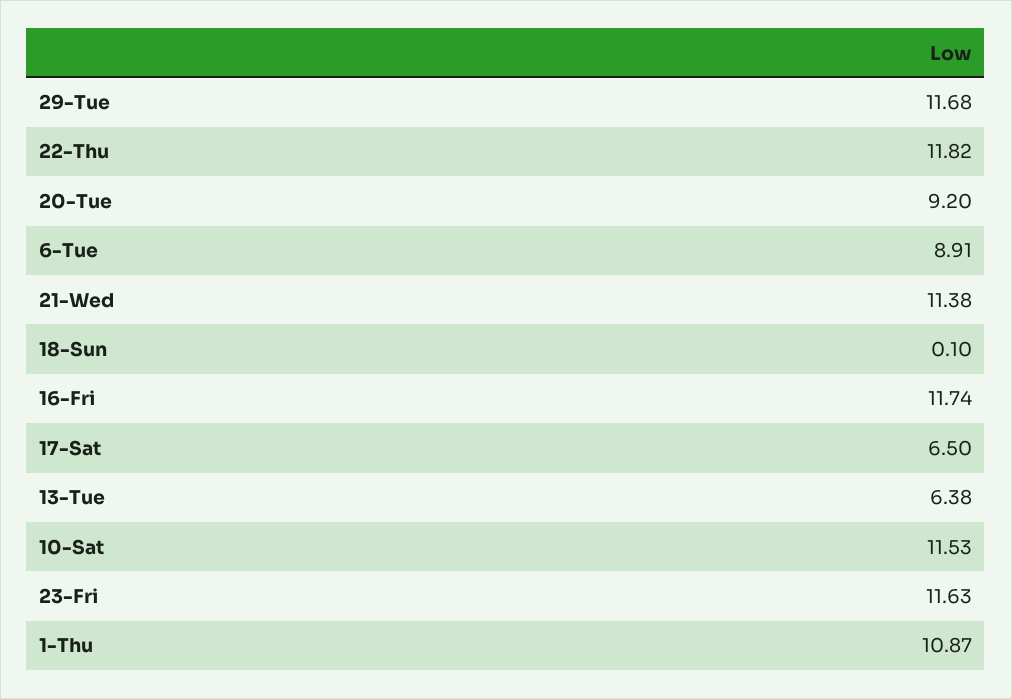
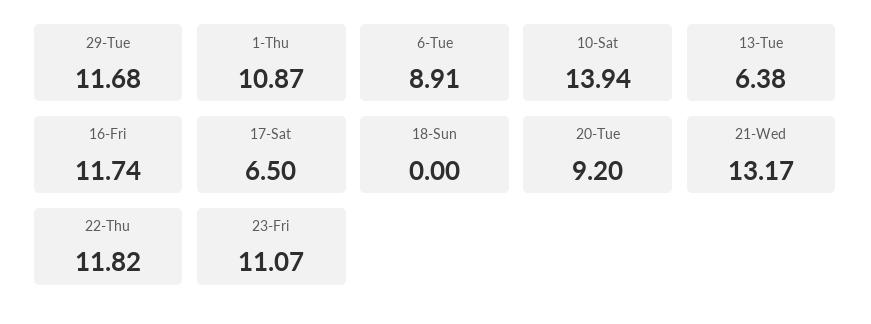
  {
    "29-Tue": 11.68,
    "22-Thu": 11.82,
    "20-Tue": 9.2,
    "6-Tue": 8.91,
-   "21-Wed": 11.38,
+   "21-Wed": 13.17,
-   "18-Sun": 0.1,
+   "18-Sun": 0,
    "16-Fri": 11.74,
    "17-Sat": 6.5,
    "13-Tue": 6.38,
-   "10-Sat": 11.53,
+   "10-Sat": 13.94,
-   "23-Fri": 11.63,
+   "23-Fri": 11.07,
    "1-Thu": 10.87
  }

